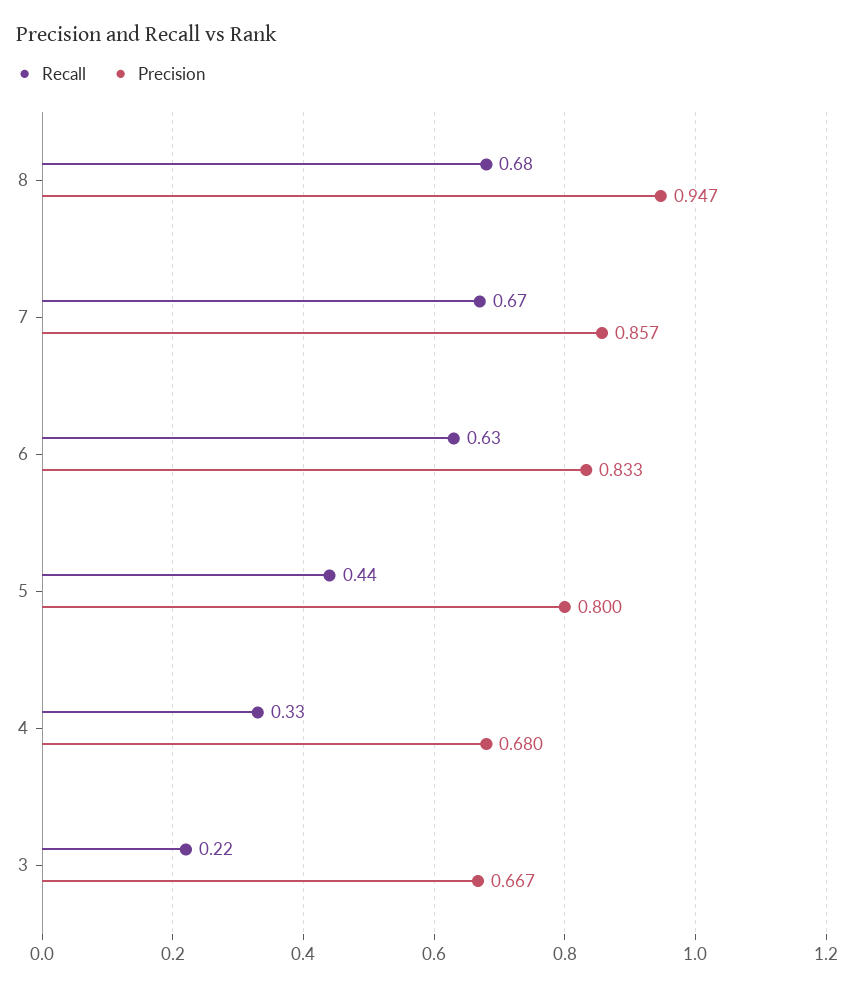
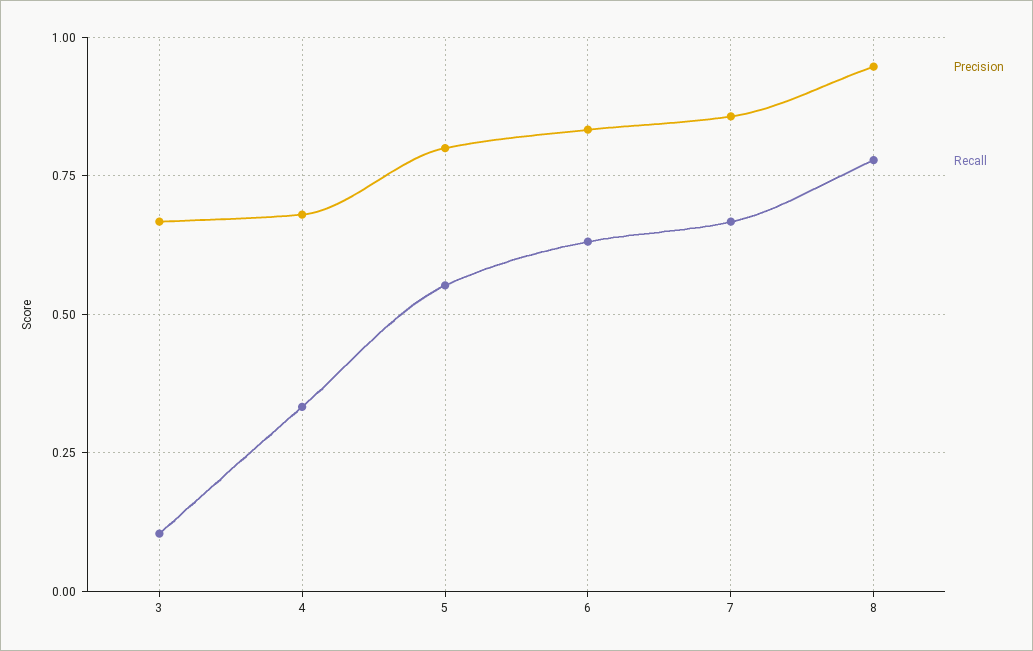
  {
    "Recall": {
-     "8": 0.68,
+     "8": 0.775,
      "7": 0.67,
      "6": 0.63,
-     "5": 0.44,
+     "5": 0.55,
      "4": 0.33,
-     "3": 0.22
+     "3": 0.1
    },
    "Precision": {
      "8": 0.947,
      "7": 0.857,
      "6": 0.833,
      "5": 0.8,
      "4": 0.68,
      "3": 0.667
    }
  }

